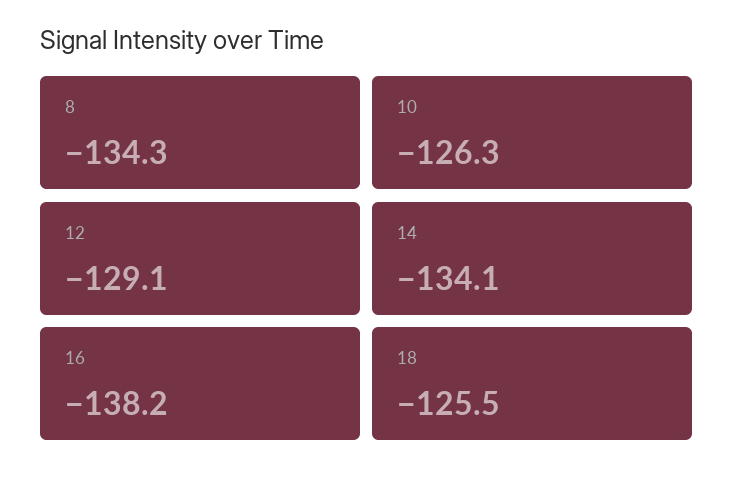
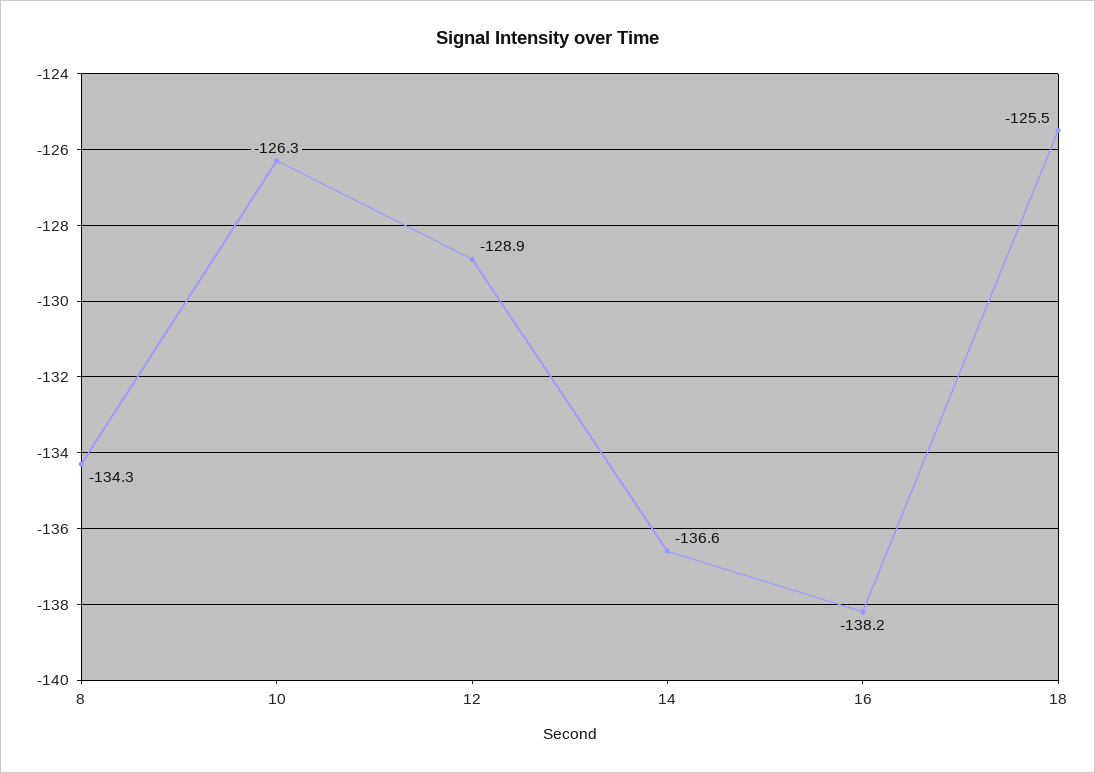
  {
    "8": -134.3,
    "10": -126.3,
-   "12": -129.1,
+   "12": -128.9,
-   "14": -134.1,
+   "14": -136.6,
    "16": -138.2,
    "18": -125.5
  }

